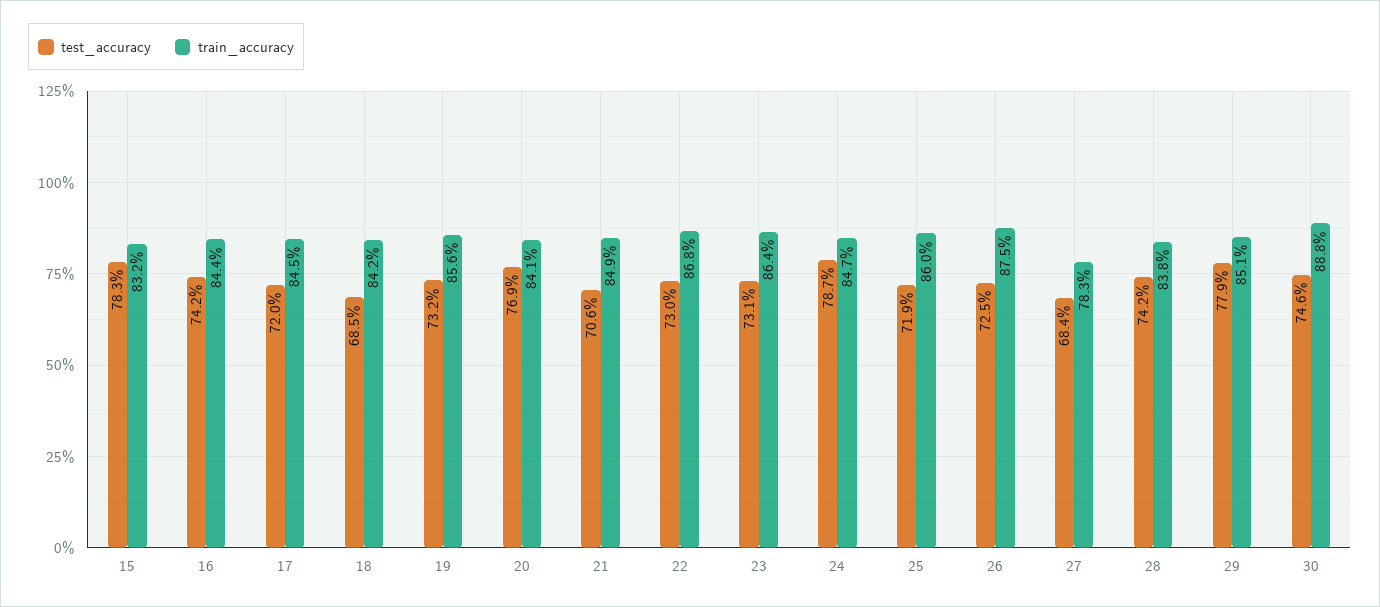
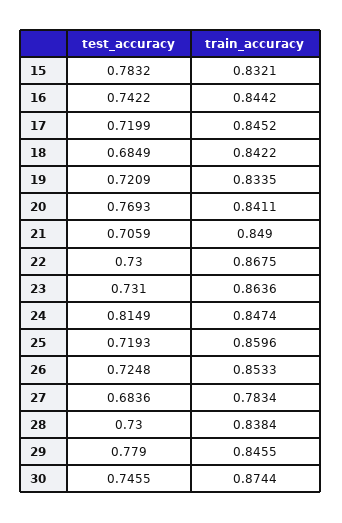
  {
    "test_accuracy": {
      "15": 0.7832,
      "16": 0.7422,
      "17": 0.7199,
      "18": 0.6849,
-     "19": 0.732,
+     "19": 0.7209,
      "20": 0.7693,
      "21": 0.7059,
      "22": 0.73,
      "23": 0.731,
-     "24": 0.787,
+     "24": 0.8149,
      "25": 0.7193,
      "26": 0.7248,
      "27": 0.6836,
-     "28": 0.742,
+     "28": 0.73,
      "29": 0.779,
      "30": 0.7455
    },
    "train_accuracy": {
      "15": 0.8321,
      "16": 0.8442,
      "17": 0.8452,
      "18": 0.8422,
-     "19": 0.856,
+     "19": 0.8335,
      "20": 0.8411,
      "21": 0.849,
      "22": 0.8675,
      "23": 0.8636,
      "24": 0.8474,
      "25": 0.8596,
-     "26": 0.875,
+     "26": 0.8533,
      "27": 0.7834,
      "28": 0.8384,
-     "29": 0.851,
+     "29": 0.8455,
-     "30": 0.888
+     "30": 0.8744
    }
  }

